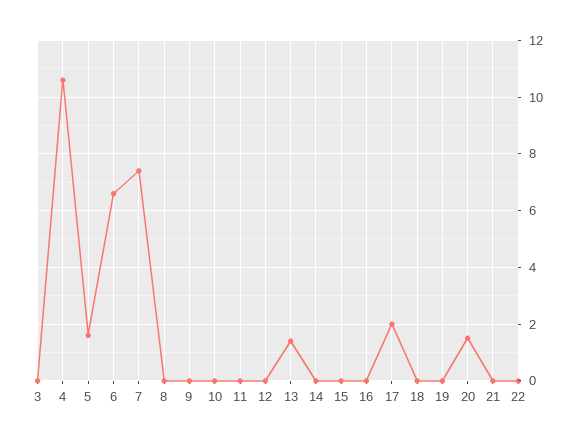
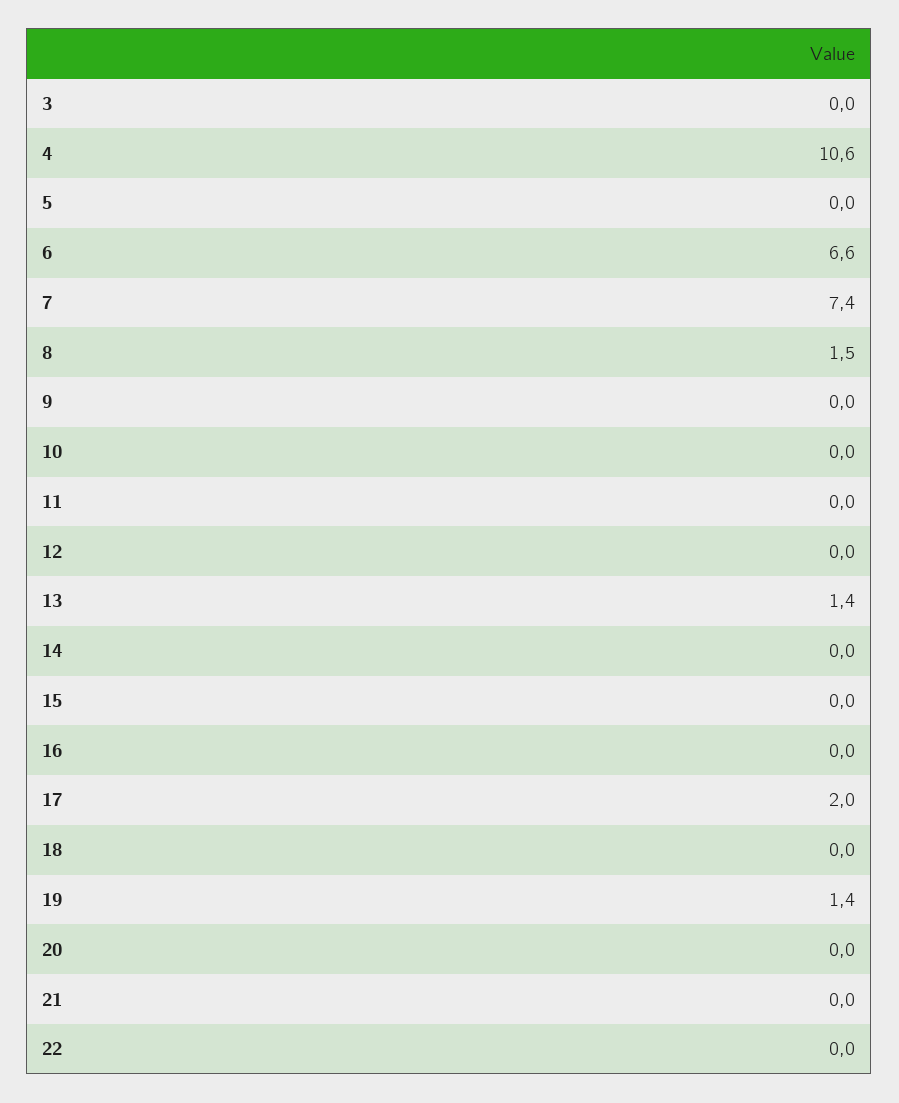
  {
    "3": 0,
    "4": 10.6,
-   "5": 1.5,
+   "5": 0,
    "6": 6.6,
    "7": 7.4,
-   "8": 0,
+   "8": 1.5,
    "9": 0,
    "10": 0,
    "11": 0,
    "12": 0,
    "13": 1.4,
    "14": 0,
    "15": 0,
    "16": 0,
    "17": 2,
    "18": 0,
-   "19": 0,
+   "19": 1.4,
-   "20": 1.5,
+   "20": 0,
    "21": 0,
    "22": 0
  }

